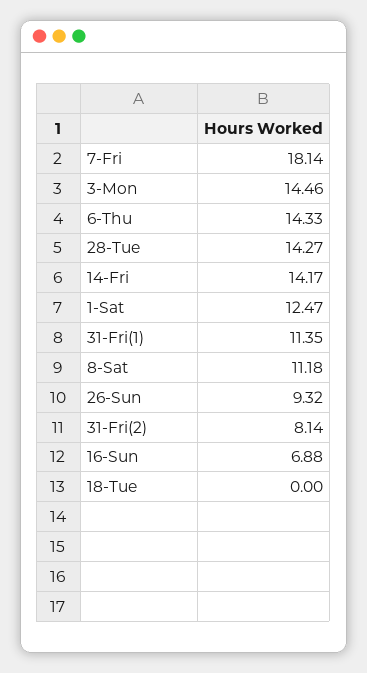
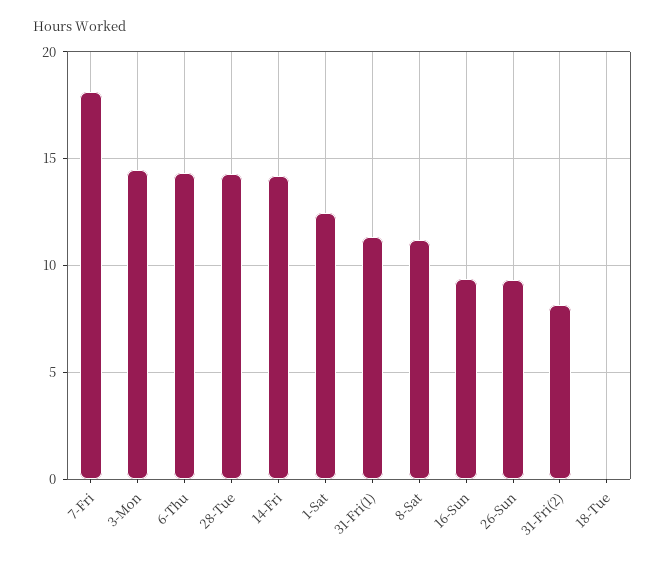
  {
    "7-Fri": 18.14,
    "3-Mon": 14.46,
    "6-Thu": 14.33,
    "28-Tue": 14.27,
    "14-Fri": 14.17,
    "1-Sat": 12.47,
    "31-Fri(1)": 11.35,
    "8-Sat": 11.18,
    "26-Sun": 9.32,
    "31-Fri(2)": 8.14,
-   "16-Sun": 6.88,
+   "16-Sun": 9.5,
    "18-Tue": 0
  }

